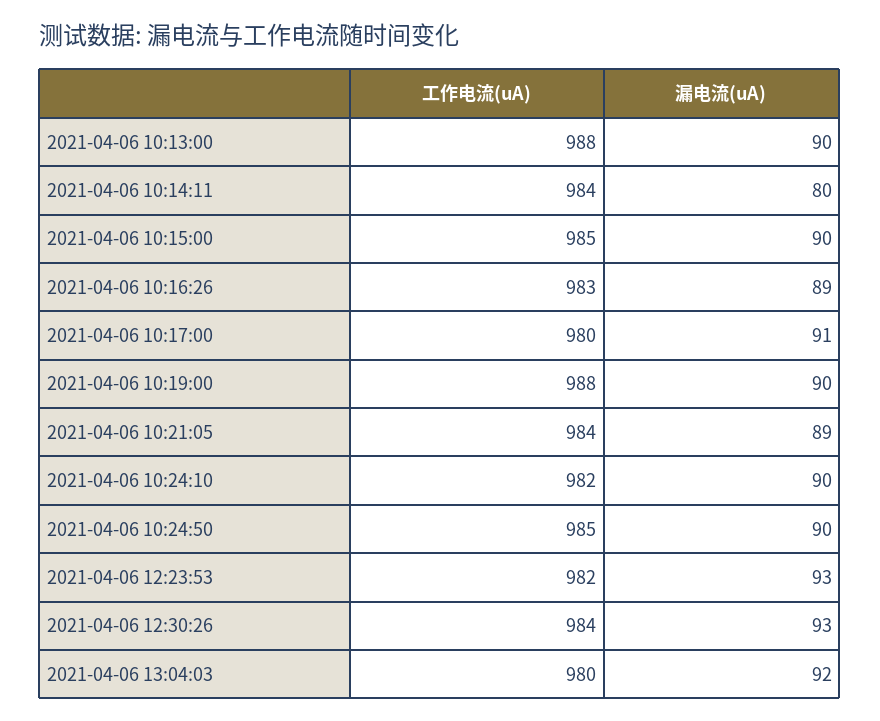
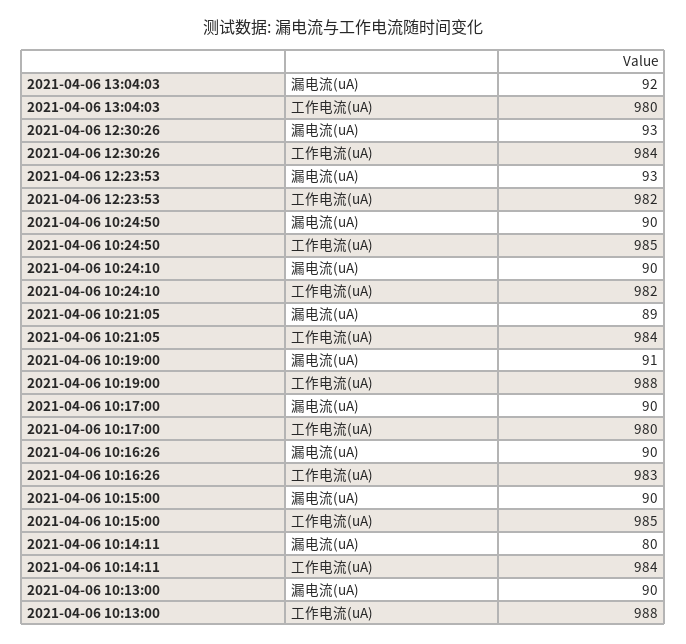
  {
    "工作电流(uA)": {
      "2021-04-06 10:13:00": 988,
      "2021-04-06 10:14:11": 984,
      "2021-04-06 10:15:00": 985,
      "2021-04-06 10:16:26": 983,
      "2021-04-06 10:17:00": 980,
      "2021-04-06 10:19:00": 988,
      "2021-04-06 10:21:05": 984,
      "2021-04-06 10:24:10": 982,
      "2021-04-06 10:24:50": 985,
      "2021-04-06 12:23:53": 982,
      "2021-04-06 12:30:26": 984,
      "2021-04-06 13:04:03": 980
    },
    "漏电流(uA)": {
      "2021-04-06 10:13:00": 90,
      "2021-04-06 10:14:11": 80,
      "2021-04-06 10:15:00": 90,
-     "2021-04-06 10:16:26": 89,
+     "2021-04-06 10:16:26": 90,
-     "2021-04-06 10:17:00": 91,
+     "2021-04-06 10:17:00": 90,
-     "2021-04-06 10:19:00": 90,
+     "2021-04-06 10:19:00": 91,
      "2021-04-06 10:21:05": 89,
      "2021-04-06 10:24:10": 90,
      "2021-04-06 10:24:50": 90,
      "2021-04-06 12:23:53": 93,
      "2021-04-06 12:30:26": 93,
      "2021-04-06 13:04:03": 92
    }
  }

